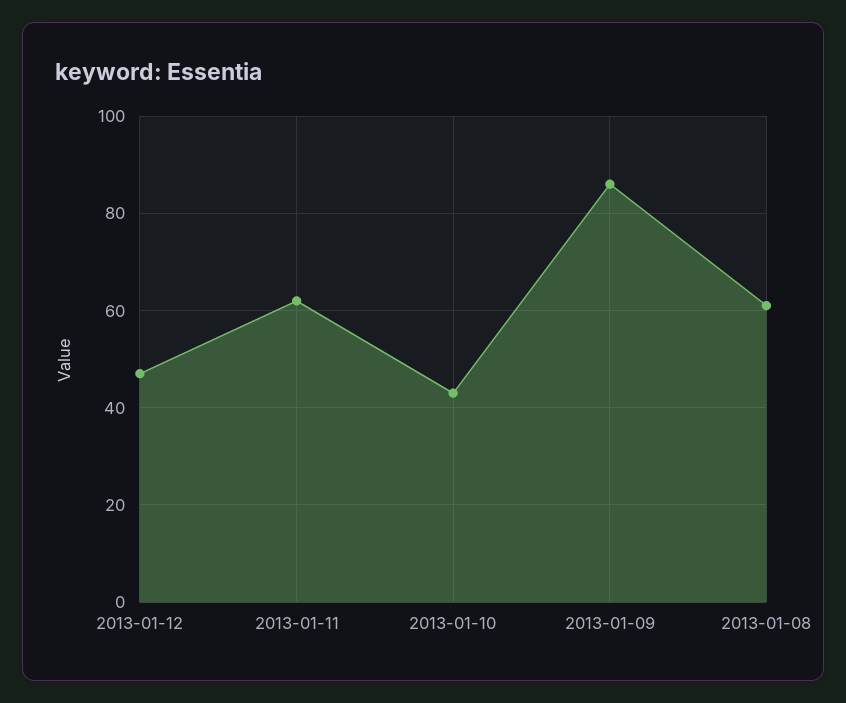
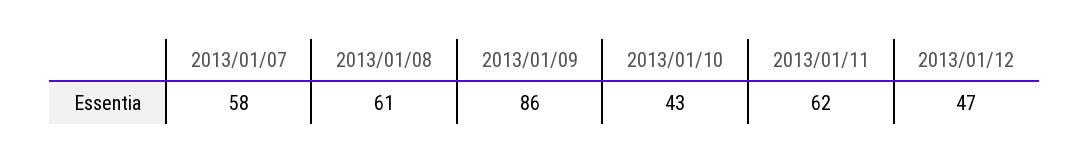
  {
    "2013-01-12": 47,
    "2013-01-11": 62,
    "2013-01-10": 43,
    "2013-01-09": 86,
-   "2013-01-08": 61
+   "2013-01-08": 61,
+   "2013/01/07": 58
  }

